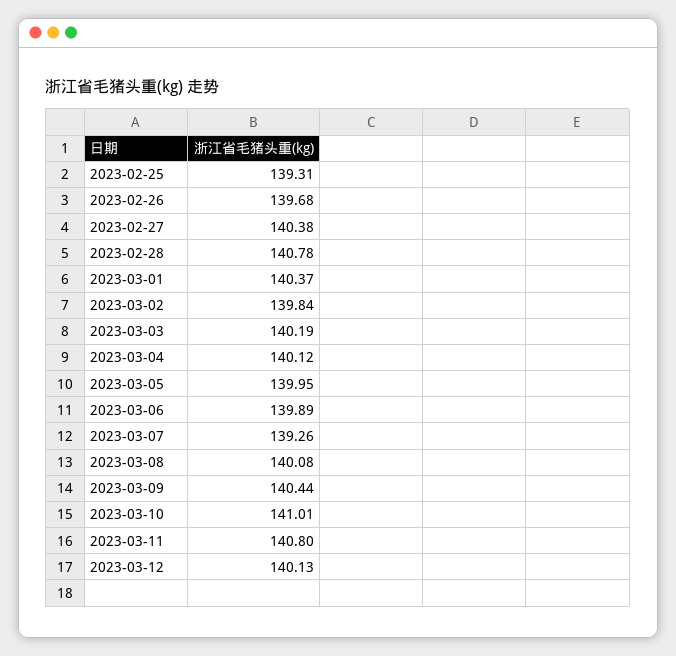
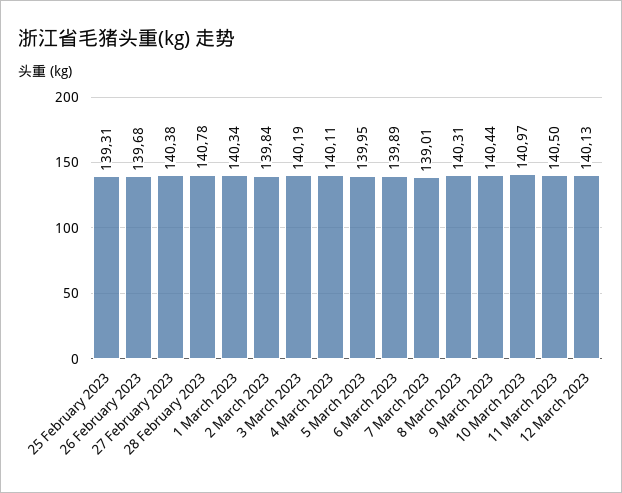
  {
    "2023-02-25": 139.31,
    "2023-02-26": 139.68,
    "2023-02-27": 140.38,
    "2023-02-28": 140.78,
-   "2023-03-01": 140.37,
+   "2023-03-01": 140.34,
    "2023-03-02": 139.84,
    "2023-03-03": 140.19,
-   "2023-03-04": 140.12,
+   "2023-03-04": 140.11,
    "2023-03-05": 139.95,
    "2023-03-06": 139.89,
-   "2023-03-07": 139.26,
+   "2023-03-07": 139.01,
-   "2023-03-08": 140.08,
+   "2023-03-08": 140.31,
    "2023-03-09": 140.44,
-   "2023-03-10": 141.01,
+   "2023-03-10": 140.97,
-   "2023-03-11": 140.8,
+   "2023-03-11": 140.5,
    "2023-03-12": 140.13
  }

